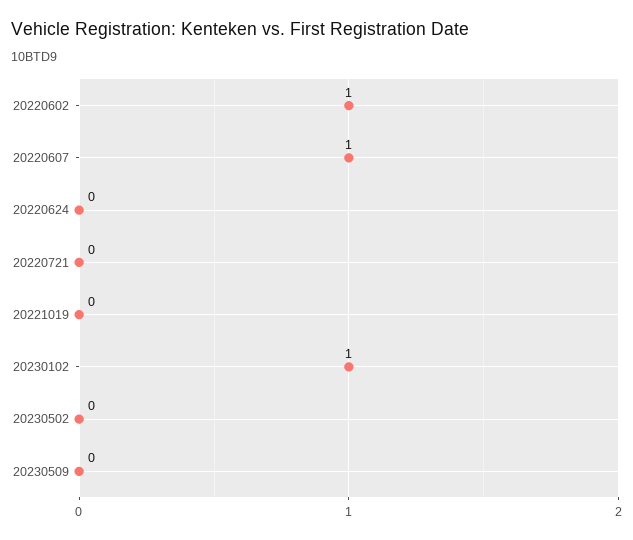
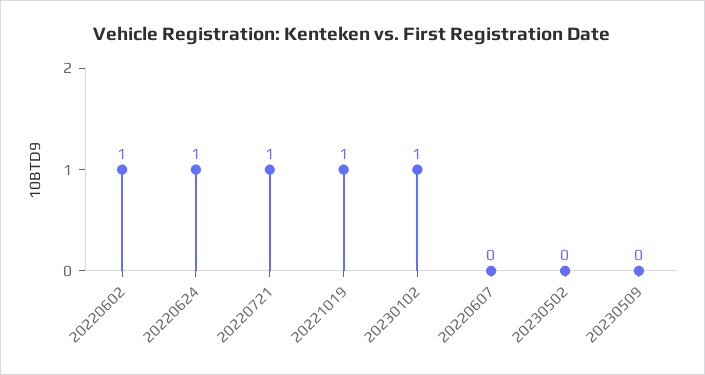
  {
    "20220602": 1,
-   "20220607": 1,
+   "20220607": 0,
-   "20220624": 0,
+   "20220624": 1,
-   "20220721": 0,
+   "20220721": 1,
-   "20221019": 0,
+   "20221019": 1,
    "20230102": 1,
    "20230502": 0,
    "20230509": 0
  }

